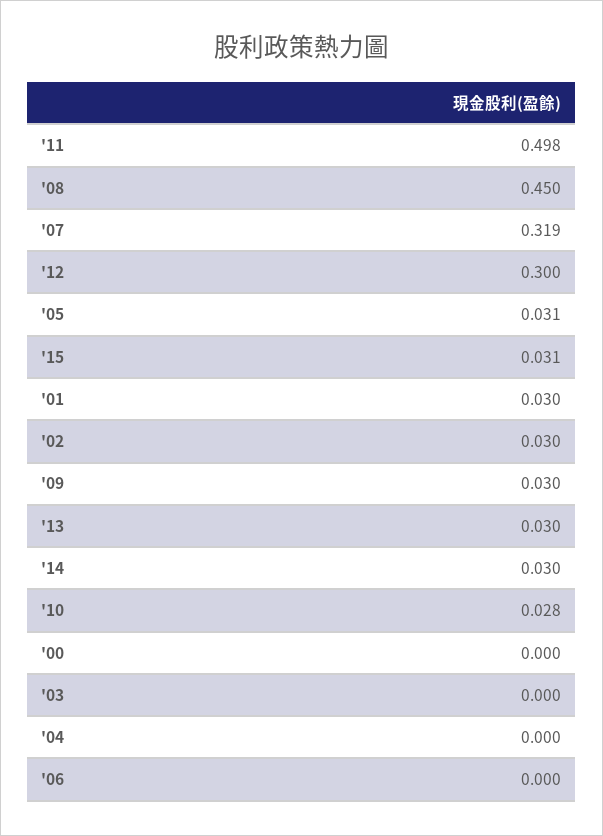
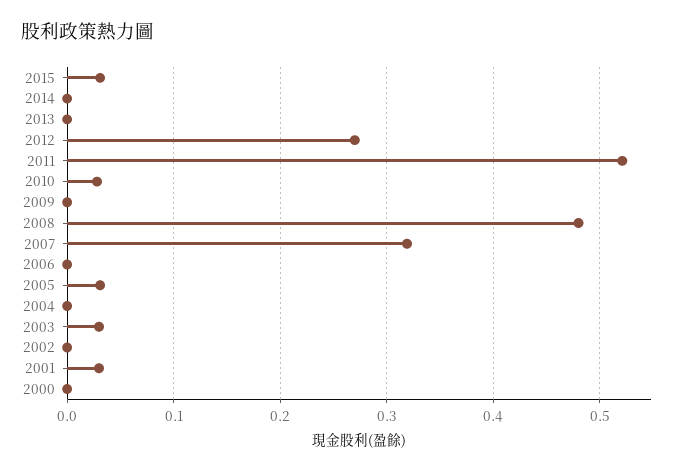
  {
-   "'11": 0.498,
+   "'11": 0.52,
-   "'08": 0.45,
+   "'08": 0.48,
    "'07": 0.319,
-   "'12": 0.3,
+   "'12": 0.27,
    "'05": 0.031,
    "'15": 0.031,
    "'01": 0.03,
-   "'02": 0.03,
+   "'02": 0,
-   "'09": 0.03,
+   "'09": 0,
-   "'13": 0.03,
+   "'13": 0,
-   "'14": 0.03,
+   "'14": 0,
    "'10": 0.028,
    "'00": 0,
-   "'03": 0,
+   "'03": 0.03,
    "'04": 0,
    "'06": 0
  }

